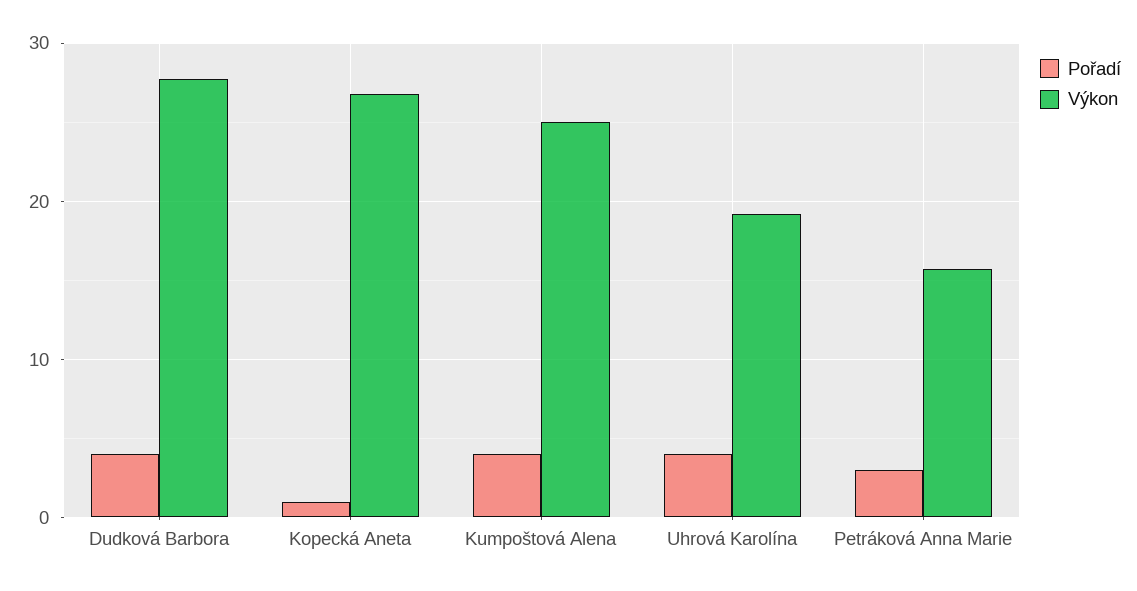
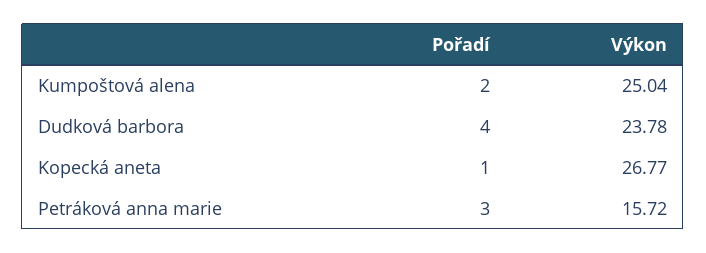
  {
    "Pořadí": {
      "Dudková Barbora": 4,
      "Kopecká Aneta": 1,
-     "Kumpoštová Alena": 4,
+     "Kumpoštová Alena": 2,
-     "Uhrová Karolína": 4,
      "Petráková Anna Marie": 3
    },
    "Výkon": {
-     "Dudková Barbora": 28,
+     "Dudková Barbora": 23.78,
      "Kopecká Aneta": 26.77,
      "Kumpoštová Alena": 25.04,
-     "Uhrová Karolína": 19,
      "Petráková Anna Marie": 15.72
    }
  }

